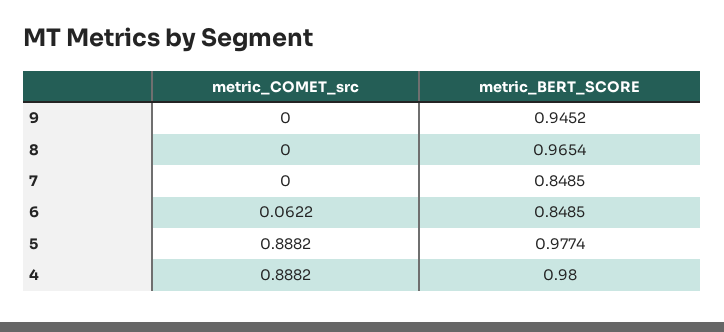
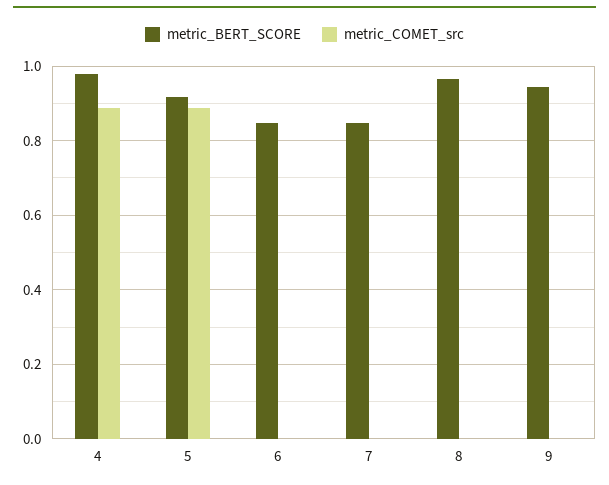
  {
    "metric_COMET_src": {
      "9": 0,
      "8": 0,
      "7": 0,
-     "6": 0.0622,
+     "6": 0,
      "5": 0.8882,
      "4": 0.8882
    },
    "metric_BERT_SCORE": {
      "9": 0.9452,
      "8": 0.9654,
      "7": 0.8485,
      "6": 0.8485,
-     "5": 0.9774,
+     "5": 0.92,
      "4": 0.98
    }
  }

